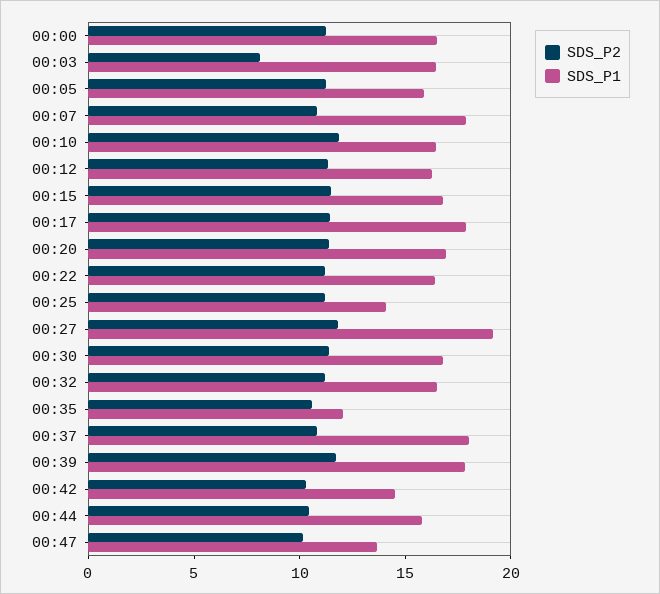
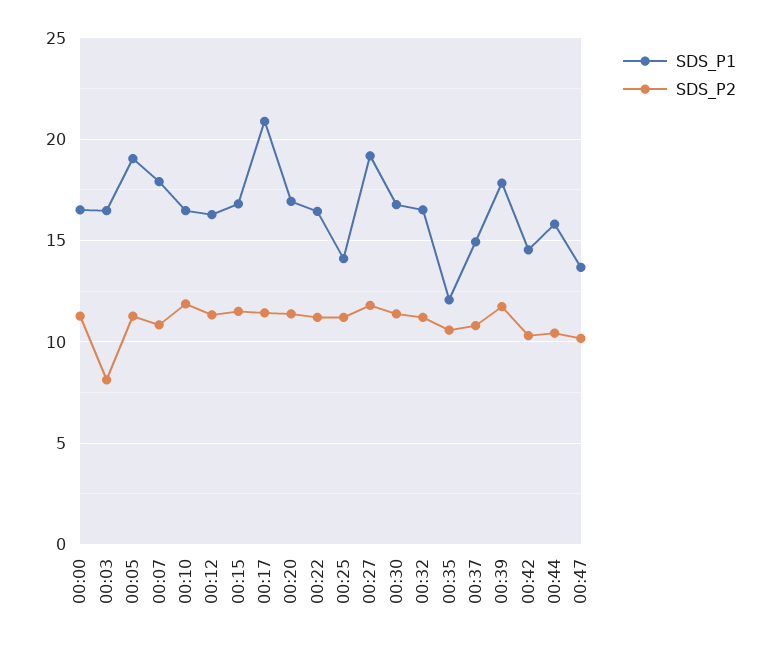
  {
    "SDS_P2": {
      "00:00": 11.5,
      "00:03": 8,
      "00:05": 11.5,
      "00:07": 11,
      "00:10": 12,
      "00:12": 11.5,
      "00:15": 11.5,
      "00:17": 11.5,
      "00:20": 11.5,
      "00:22": 11,
      "00:25": 11,
      "00:27": 12,
      "00:30": 11.5,
      "00:32": 11,
      "00:35": 10.5,
      "00:37": 11,
      "00:39": 11.5,
      "00:42": 10.5,
      "00:44": 10.5,
      "00:47": 10
    },
    "SDS_P1": {
      "00:00": 16.5,
      "00:03": 16.5,
-     "00:05": 16,
+     "00:05": 19,
      "00:07": 18,
      "00:10": 16.5,
      "00:12": 16.5,
      "00:15": 17,
-     "00:17": 18,
+     "00:17": 21,
      "00:20": 17,
      "00:22": 16.5,
      "00:25": 14,
      "00:27": 19,
      "00:30": 17,
      "00:32": 16.5,
      "00:35": 12,
-     "00:37": 18,
+     "00:37": 15,
      "00:39": 18,
      "00:42": 14.5,
      "00:44": 16,
      "00:47": 13.5
    }
  }

